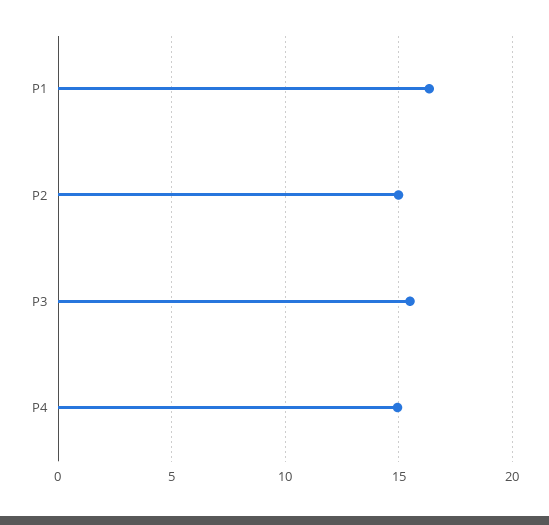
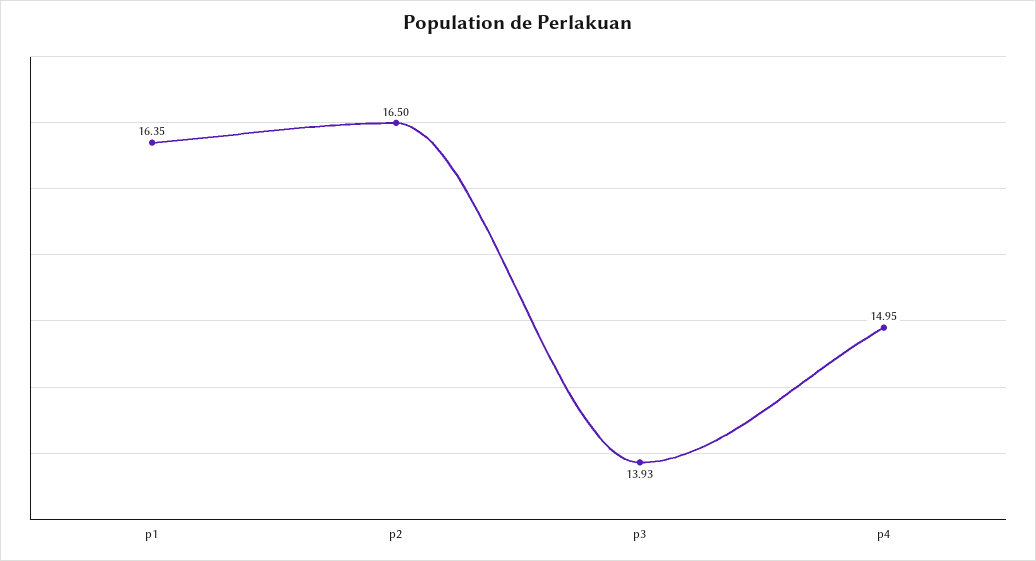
  {
    "P1": 16.35,
-   "P2": 15,
+   "P2": 16.5,
-   "P3": 15.5,
+   "P3": 13.93,
    "P4": 14.95
  }

